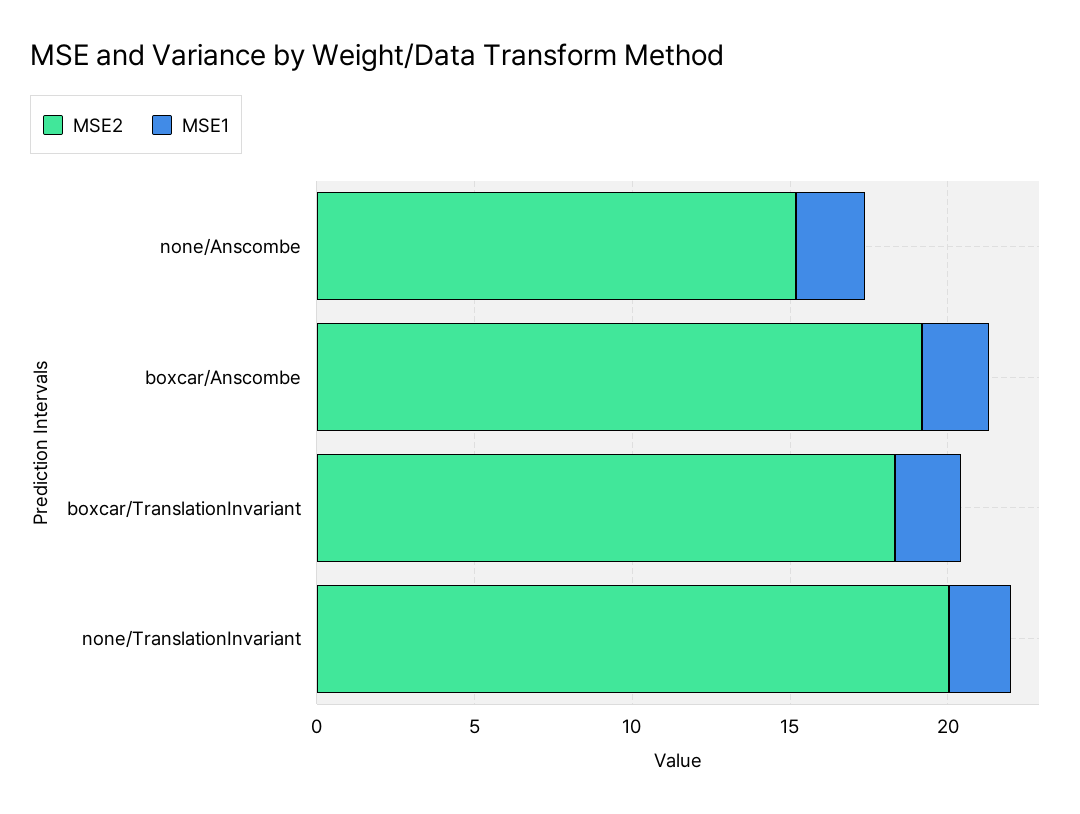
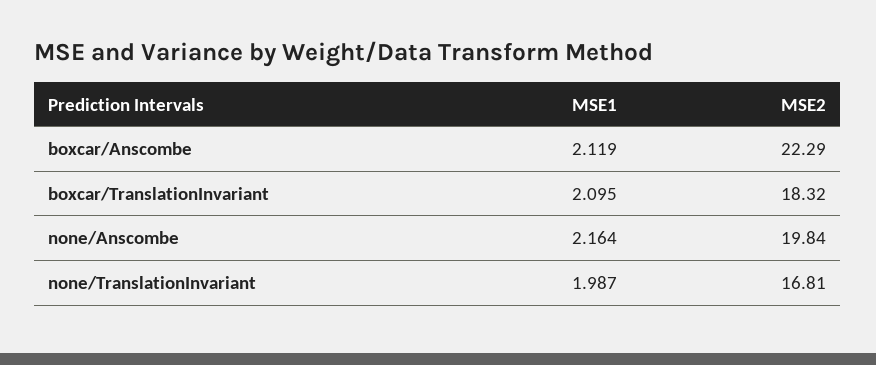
  {
    "MSE2": {
-     "none/Anscombe": 15,
+     "none/Anscombe": 19.84,
-     "boxcar/Anscombe": 19,
+     "boxcar/Anscombe": 22.29,
      "boxcar/TranslationInvariant": 18.32,
-     "none/TranslationInvariant": 20
+     "none/TranslationInvariant": 16.81
    },
    "MSE1": {
      "none/Anscombe": 2.164,
      "boxcar/Anscombe": 2.119,
      "boxcar/TranslationInvariant": 2.095,
      "none/TranslationInvariant": 1.987
    }
  }

